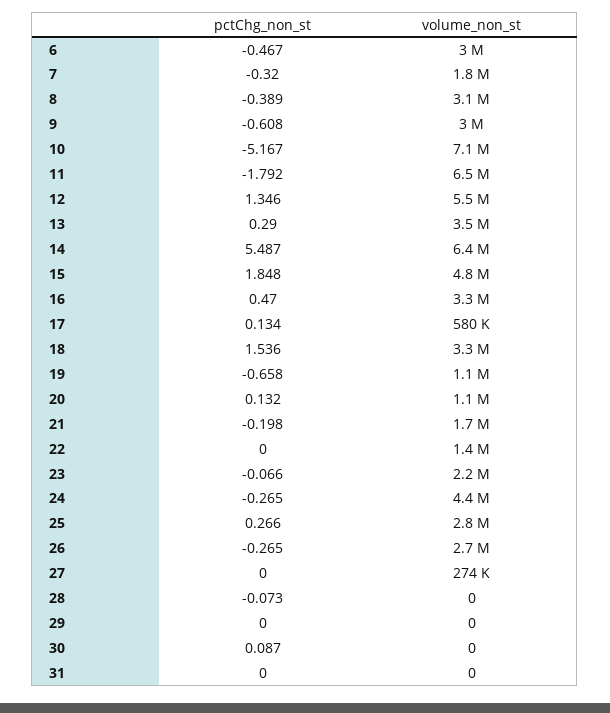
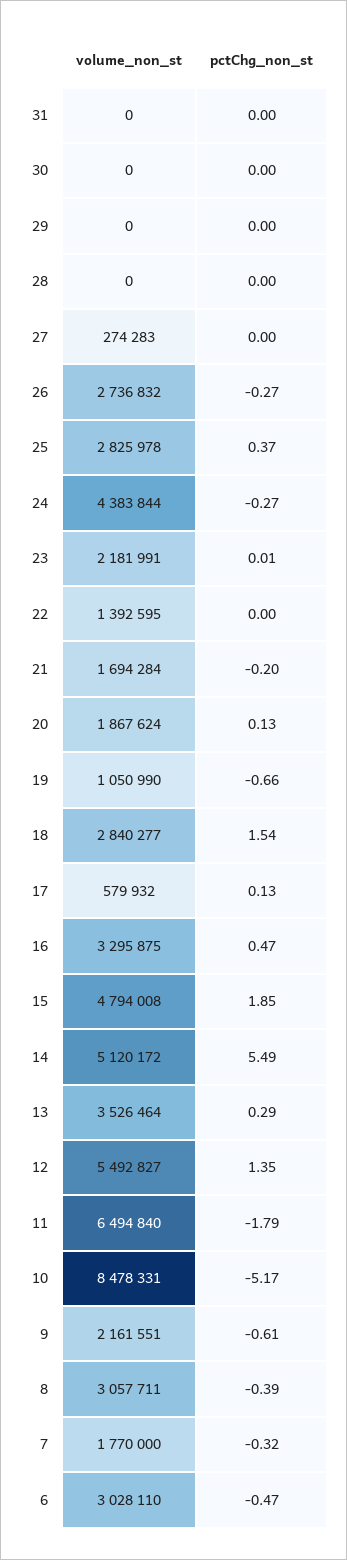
  {
    "pctChg_non_st": {
      "6": -0.467,
      "7": -0.32,
      "8": -0.389,
      "9": -0.608,
      "10": -5.167,
      "11": -1.792,
      "12": 1.346,
      "13": 0.29,
      "14": 5.487,
      "15": 1.848,
      "16": 0.47,
      "17": 0.134,
      "18": 1.536,
      "19": -0.658,
      "20": 0.132,
      "21": -0.198,
      "22": 0,
-     "23": -0.066,
+     "23": 0.01,
      "24": -0.265,
-     "25": 0.266,
+     "25": 0.37,
      "26": -0.265,
      "27": 0,
-     "28": -0.073,
+     "28": 0,
      "29": 0,
-     "30": 0.087,
+     "30": 0,
      "31": 0
    },
    "volume_non_st": {
      "6": 3028110,
      "7": 1770000,
      "8": 3057711,
-     "9": 3000000,
+     "9": 2161551,
-     "10": 7100000,
+     "10": 8478331,
      "11": 6494840,
      "12": 5492827,
      "13": 3526464,
-     "14": 6400000,
+     "14": 5120172,
      "15": 4794008,
      "16": 3295875,
      "17": 579932,
-     "18": 3300000,
+     "18": 2840277,
      "19": 1050990,
-     "20": 1100000,
+     "20": 1867624,
      "21": 1694284,
      "22": 1392595,
      "23": 2181991,
      "24": 4383844,
      "25": 2825978,
      "26": 2736832,
      "27": 274283,
      "28": 0,
      "29": 0,
      "30": 0,
      "31": 0
    }
  }

